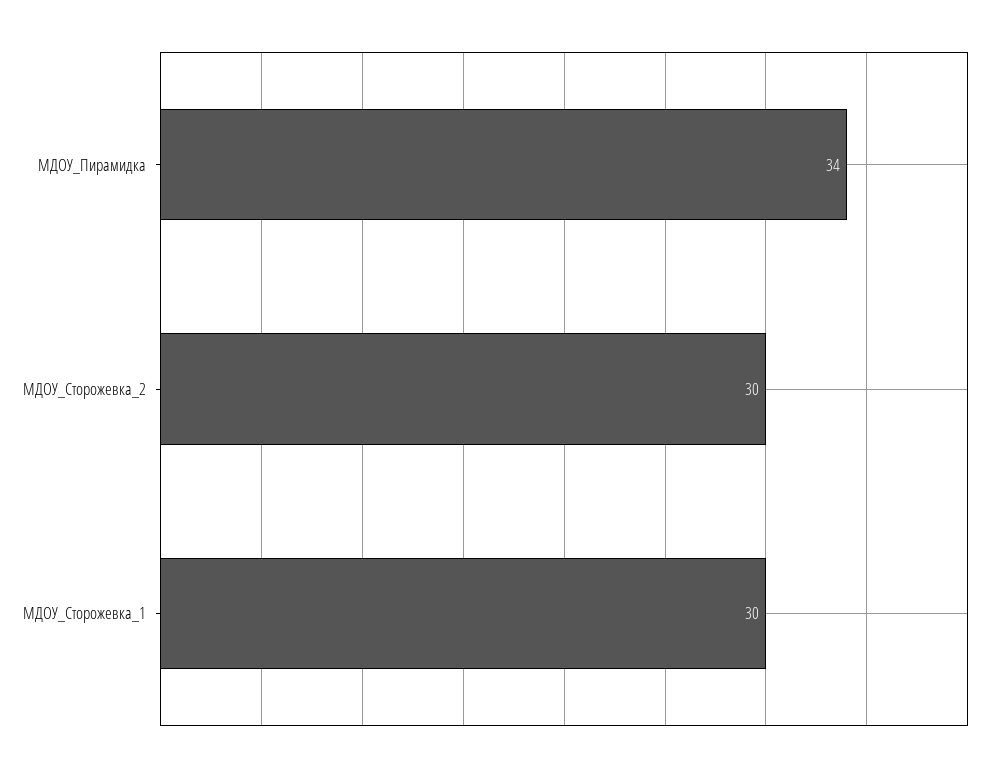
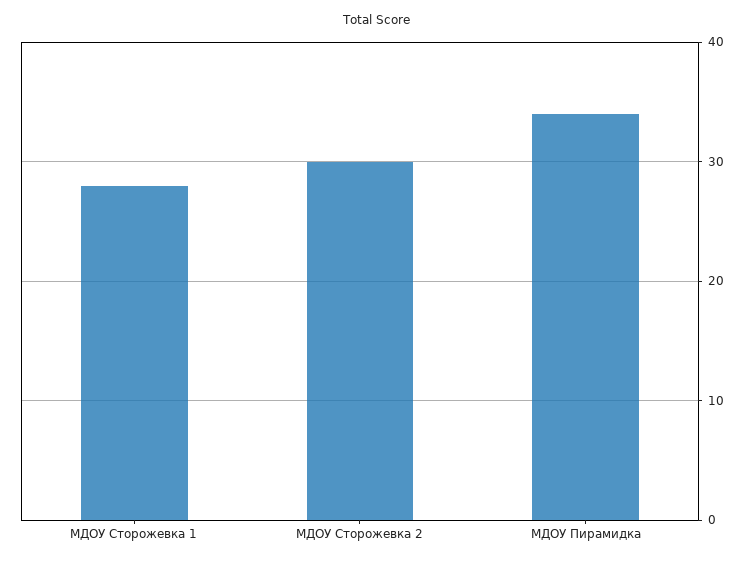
  {
    "МДОУ_Пирамидка": 34,
    "МДОУ_Сторожевка_2": 30,
-   "МДОУ_Сторожевка_1": 30
+   "МДОУ_Сторожевка_1": 28
  }

